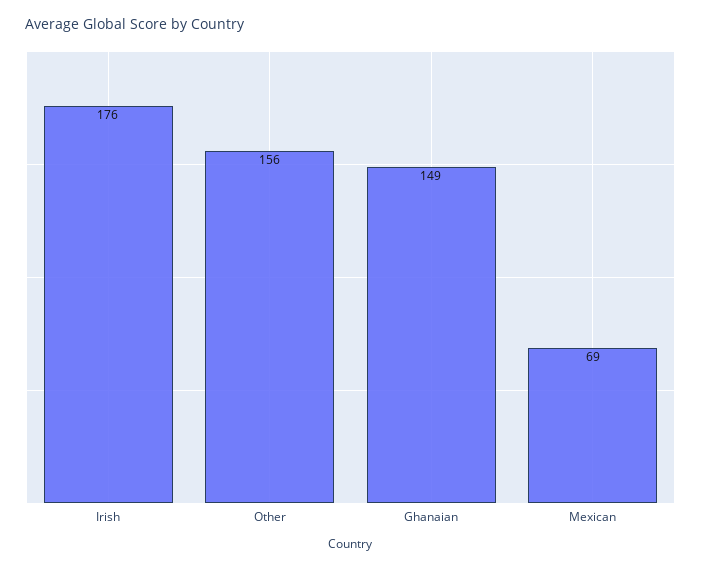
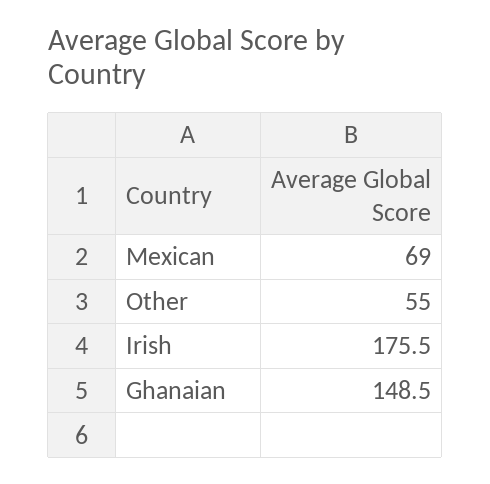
  {
    "Irish": 175.5,
-   "Other": 156,
+   "Other": 55,
    "Ghanaian": 148.5,
    "Mexican": 69
  }

